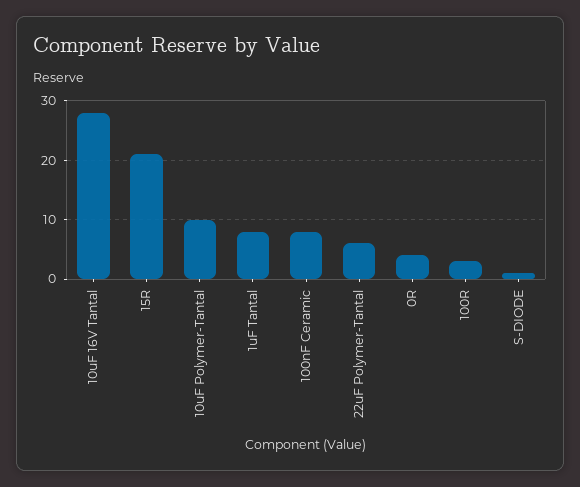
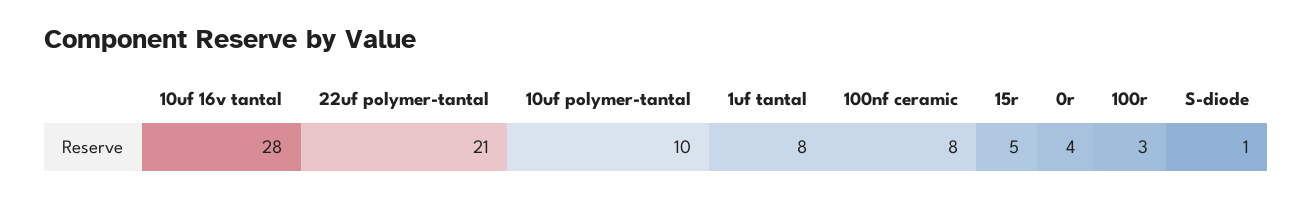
  {
    "10uF 16V Tantal": 28,
-   "15R": 20,
+   "15R": 5,
    "10uF Polymer-Tantal": 10,
    "1uF Tantal": 8,
    "100nF Ceramic": 8,
-   "22uF Polymer-Tantal": 5,
+   "22uF Polymer-Tantal": 21,
    "0R": 4,
    "100R": 3,
    "S-DIODE": 1
  }

